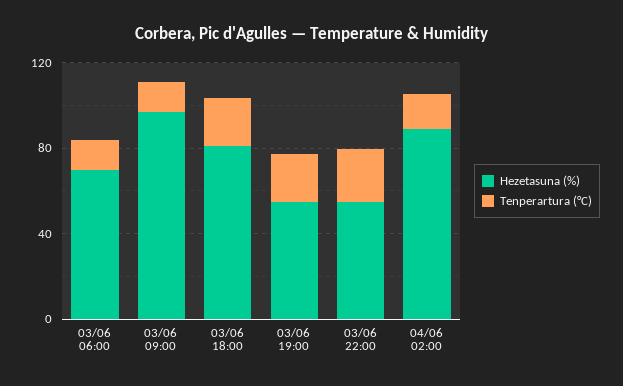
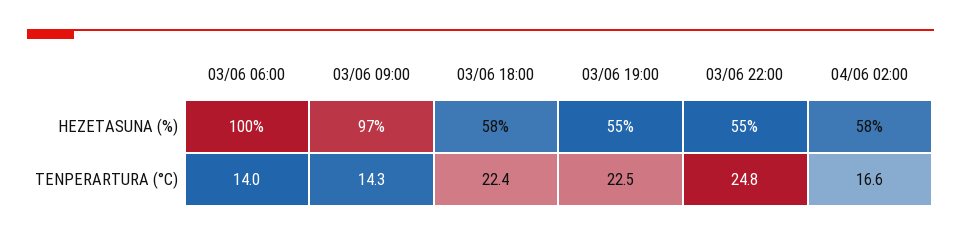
  {
    "Hezetasuna (%)": {
-     "03/06 06:00": 70,
+     "03/06 06:00": 100,
      "03/06 09:00": 97,
-     "03/06 18:00": 80,
+     "03/06 18:00": 58,
      "03/06 19:00": 55,
      "03/06 22:00": 55,
-     "04/06 02:00": 90
+     "04/06 02:00": 58
    },
    "Tenperartura (°C)": {
      "03/06 06:00": 14,
      "03/06 09:00": 14.3,
      "03/06 18:00": 22.4,
      "03/06 19:00": 22.5,
      "03/06 22:00": 24.8,
      "04/06 02:00": 16.6
    }
  }

